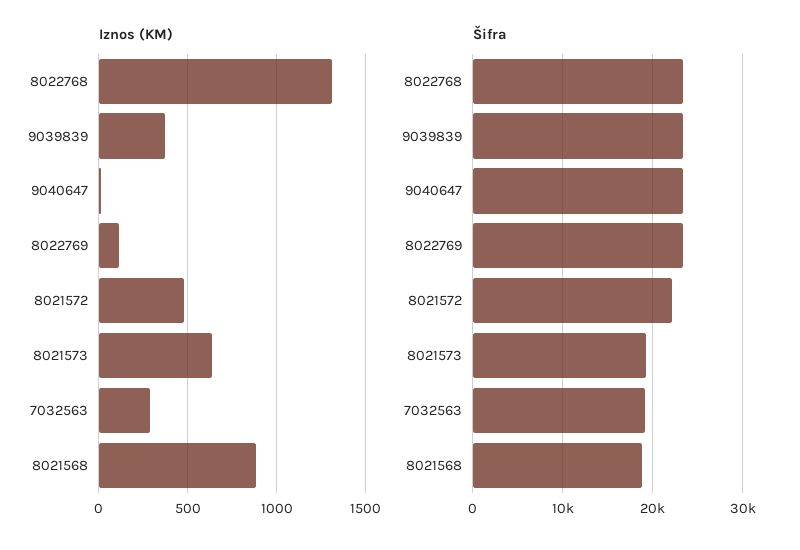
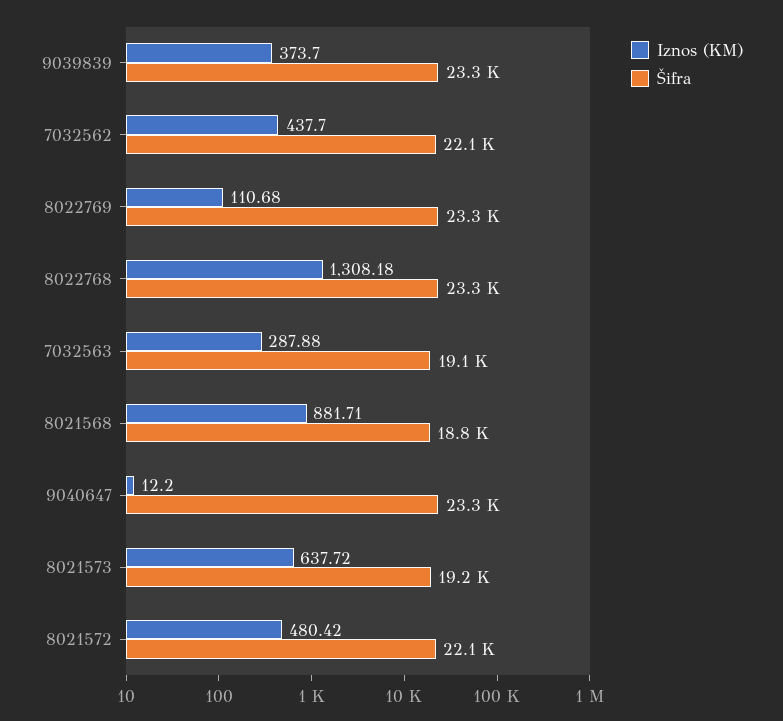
  {
    "Iznos (KM)": {
      "8022768": 1308.18,
      "9039839": 373.7,
      "9040647": 12.2,
      "8022769": 110.68,
      "8021572": 480.42,
      "8021573": 637.72,
      "7032563": 287.88,
-     "8021568": 881.71
+     "8021568": 881.71,
+     "7032562": 437.7
    },
    "Šifra": {
      "8022768": 23300,
      "9039839": 23300,
      "9040647": 23300,
      "8022769": 23300,
      "8021572": 22100,
      "8021573": 19200,
      "7032563": 19100,
-     "8021568": 18800
+     "8021568": 18800,
+     "7032562": 22100
    }
  }

